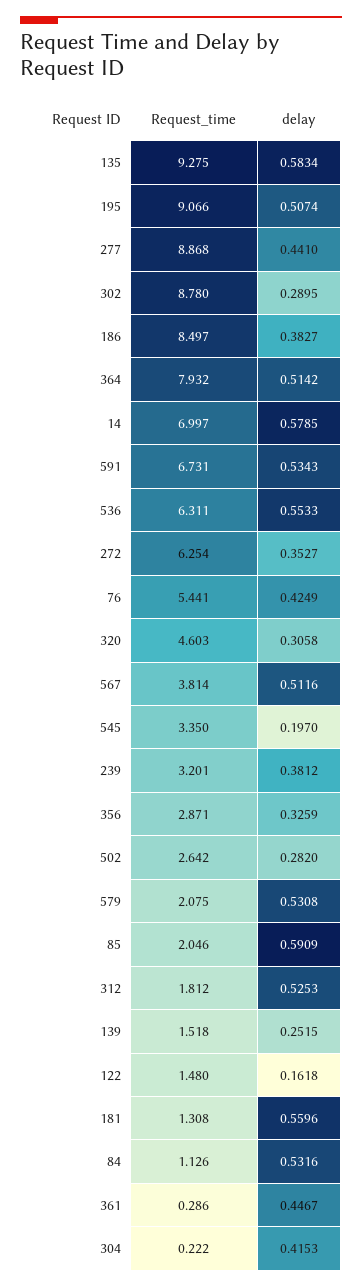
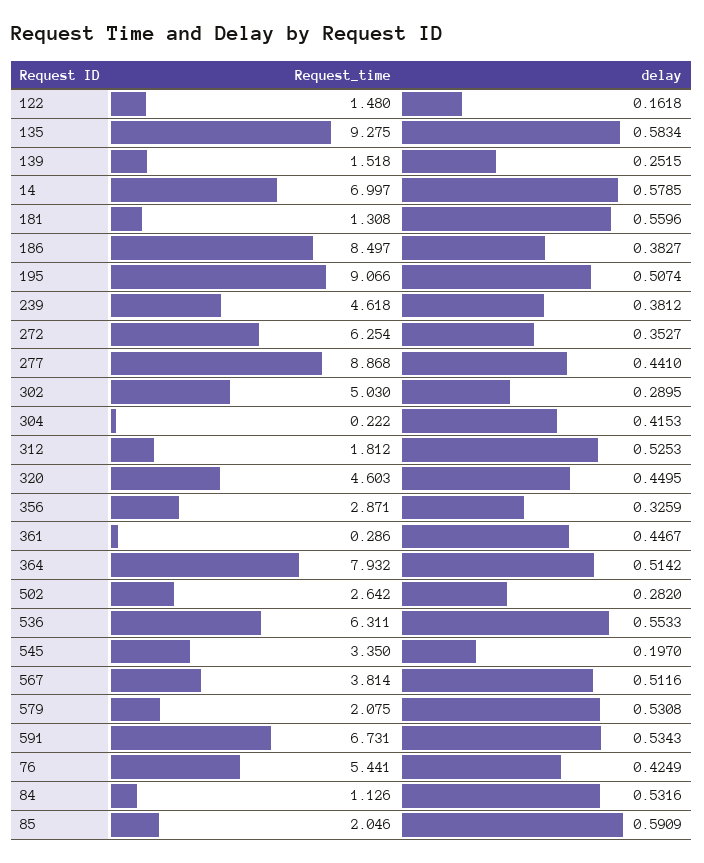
  {
    "Request_time": {
      "135": 9.275,
      "195": 9.066,
      "277": 8.868,
-     "302": 8.78,
+     "302": 5.03,
      "186": 8.497,
      "364": 7.932,
      "14": 6.997,
      "591": 6.731,
      "536": 6.311,
      "272": 6.254,
      "76": 5.441,
      "320": 4.603,
      "567": 3.814,
      "545": 3.35,
-     "239": 3.201,
+     "239": 4.618,
      "356": 2.871,
      "502": 2.642,
      "579": 2.075,
      "85": 2.046,
      "312": 1.812,
      "139": 1.518,
      "122": 1.48,
      "181": 1.308,
      "84": 1.126,
      "361": 0.286,
      "304": 0.222
    },
    "delay": {
      "135": 0.5834,
      "195": 0.5074,
      "277": 0.441,
      "302": 0.2895,
      "186": 0.3827,
      "364": 0.5142,
      "14": 0.5785,
      "591": 0.5343,
      "536": 0.5533,
      "272": 0.3527,
      "76": 0.4249,
-     "320": 0.3058,
+     "320": 0.4495,
      "567": 0.5116,
      "545": 0.197,
      "239": 0.3812,
      "356": 0.3259,
      "502": 0.282,
      "579": 0.5308,
      "85": 0.5909,
      "312": 0.5253,
      "139": 0.2515,
      "122": 0.1618,
      "181": 0.5596,
      "84": 0.5316,
      "361": 0.4467,
      "304": 0.4153
    }
  }

